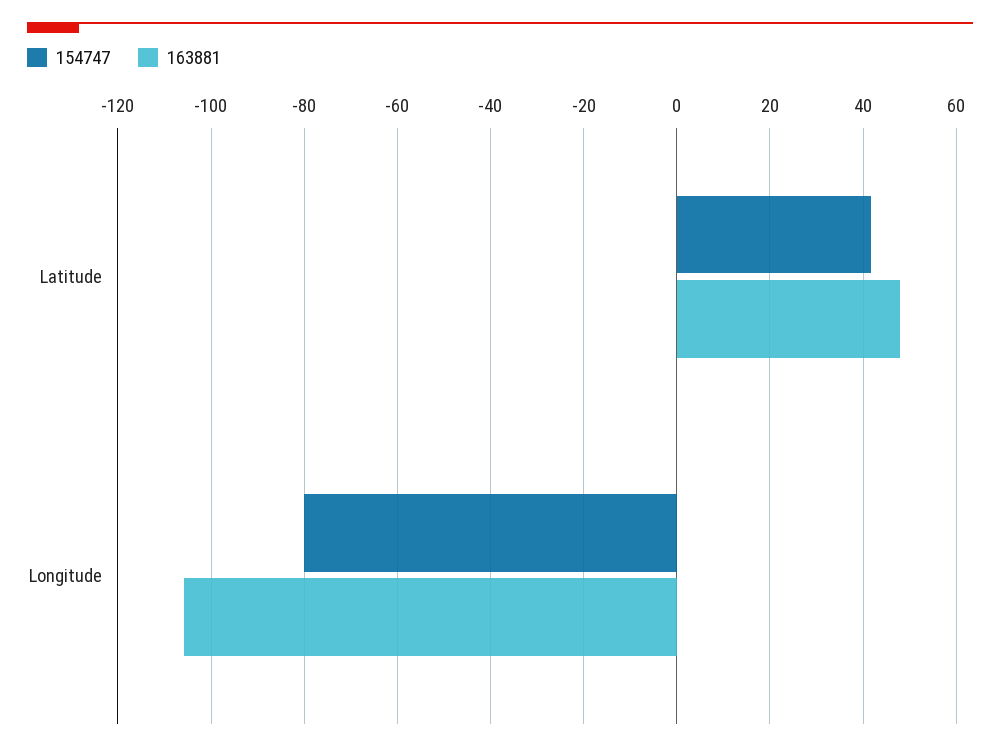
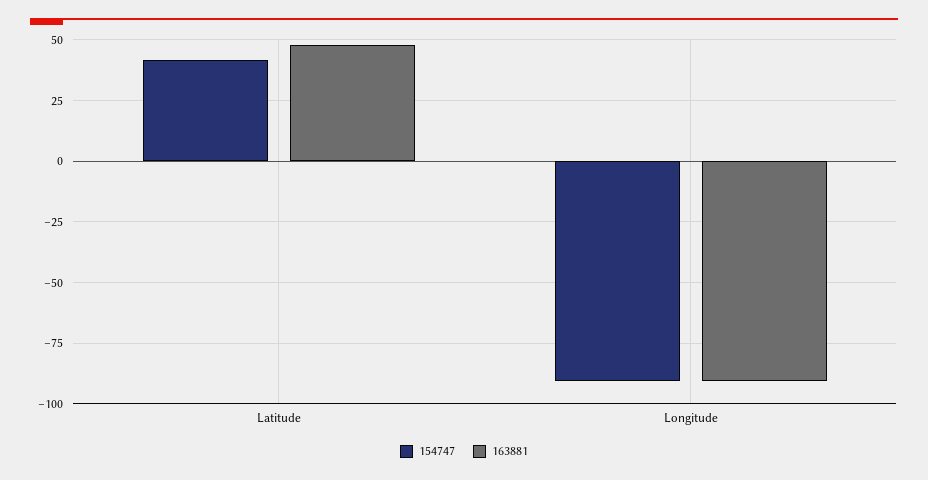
  {
    "154747": {
      "Latitude": 42,
-     "Longitude": -80
+     "Longitude": -90
    },
    "163881": {
      "Latitude": 48,
-     "Longitude": -106
+     "Longitude": -90
    }
  }

